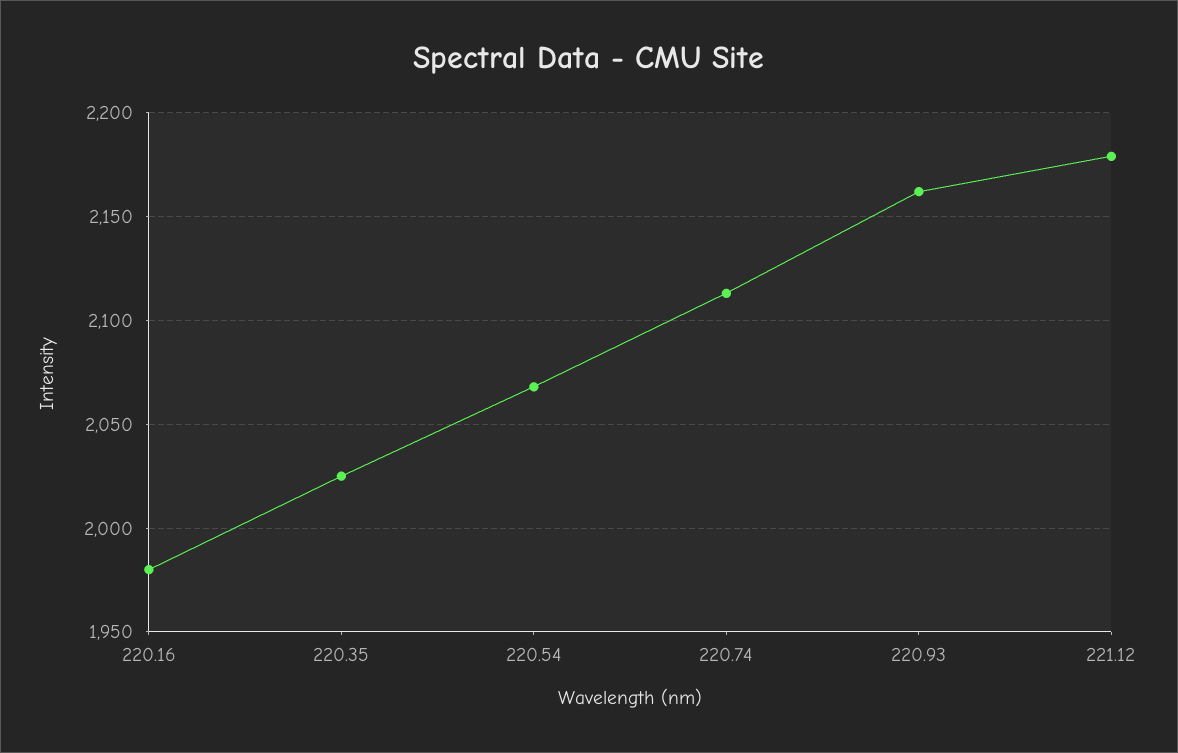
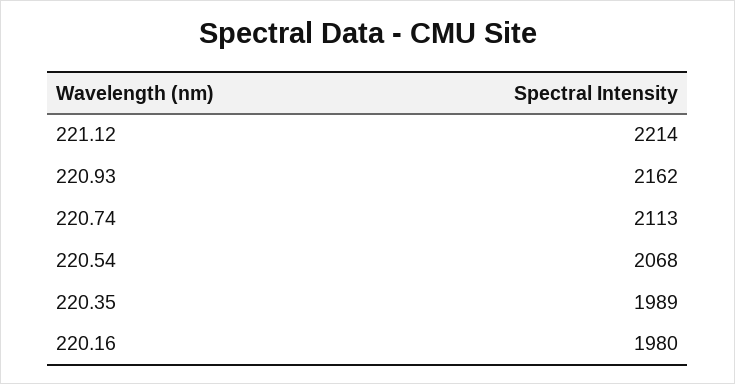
  {
    "220.16": 1980,
-   "220.35": 2025,
+   "220.35": 1989,
    "220.54": 2068,
    "220.74": 2113,
    "220.93": 2162,
-   "221.12": 2180
+   "221.12": 2214
  }

